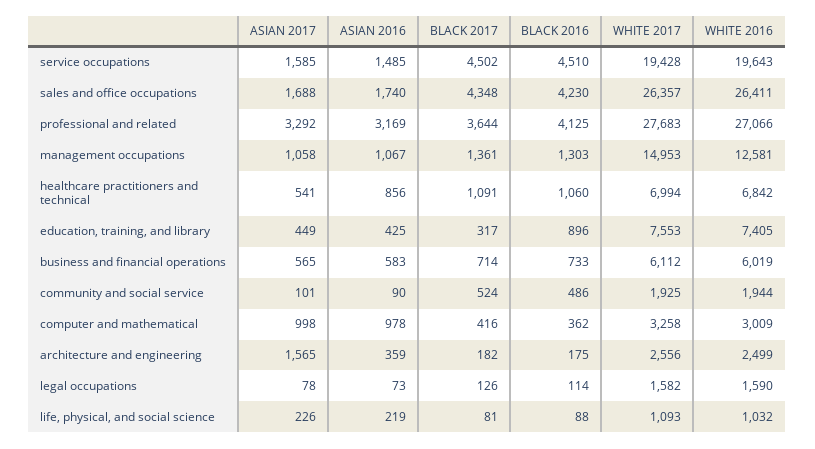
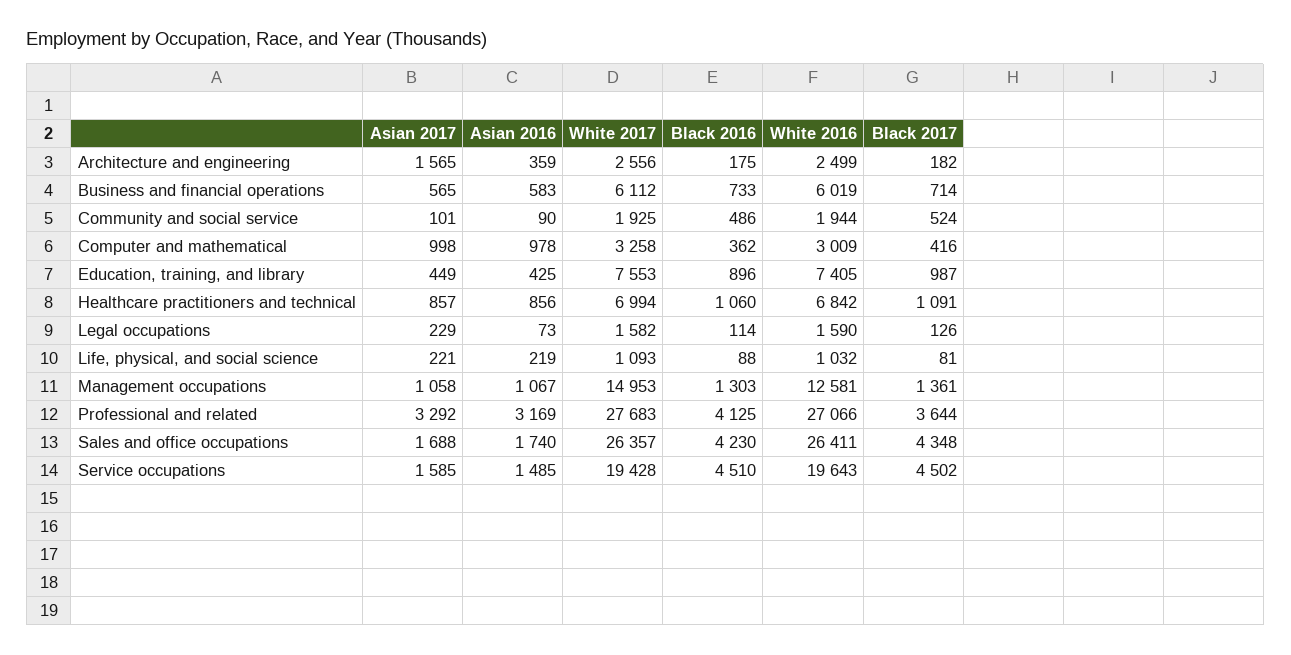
  {
    "ASIAN 2017": {
      "service occupations": 1585,
      "sales and office occupations": 1688,
      "professional and related": 3292,
      "management occupations": 1058,
-     "healthcare practitioners and technical": 541,
+     "healthcare practitioners and technical": 857,
      "education, training, and library": 449,
      "business and financial operations": 565,
      "community and social service": 101,
      "computer and mathematical": 998,
      "architecture and engineering": 1565,
-     "legal occupations": 78,
+     "legal occupations": 229,
-     "life, physical, and social science": 226
+     "life, physical, and social science": 221
    },
    "ASIAN 2016": {
      "service occupations": 1485,
      "sales and office occupations": 1740,
      "professional and related": 3169,
      "management occupations": 1067,
      "healthcare practitioners and technical": 856,
      "education, training, and library": 425,
      "business and financial operations": 583,
      "community and social service": 90,
      "computer and mathematical": 978,
      "architecture and engineering": 359,
      "legal occupations": 73,
      "life, physical, and social science": 219
    },
    "BLACK 2017": {
      "service occupations": 4502,
      "sales and office occupations": 4348,
      "professional and related": 3644,
      "management occupations": 1361,
      "healthcare practitioners and technical": 1091,
-     "education, training, and library": 317,
+     "education, training, and library": 987,
      "business and financial operations": 714,
      "community and social service": 524,
      "computer and mathematical": 416,
      "architecture and engineering": 182,
      "legal occupations": 126,
      "life, physical, and social science": 81
    },
    "BLACK 2016": {
      "service occupations": 4510,
      "sales and office occupations": 4230,
      "professional and related": 4125,
      "management occupations": 1303,
      "healthcare practitioners and technical": 1060,
      "education, training, and library": 896,
      "business and financial operations": 733,
      "community and social service": 486,
      "computer and mathematical": 362,
      "architecture and engineering": 175,
      "legal occupations": 114,
      "life, physical, and social science": 88
    },
    "WHITE 2017": {
      "service occupations": 19428,
      "sales and office occupations": 26357,
      "professional and related": 27683,
      "management occupations": 14953,
      "healthcare practitioners and technical": 6994,
      "education, training, and library": 7553,
      "business and financial operations": 6112,
      "community and social service": 1925,
      "computer and mathematical": 3258,
      "architecture and engineering": 2556,
      "legal occupations": 1582,
      "life, physical, and social science": 1093
    },
    "WHITE 2016": {
      "service occupations": 19643,
      "sales and office occupations": 26411,
      "professional and related": 27066,
      "management occupations": 12581,
      "healthcare practitioners and technical": 6842,
      "education, training, and library": 7405,
      "business and financial operations": 6019,
      "community and social service": 1944,
      "computer and mathematical": 3009,
      "architecture and engineering": 2499,
      "legal occupations": 1590,
      "life, physical, and social science": 1032
    }
  }

